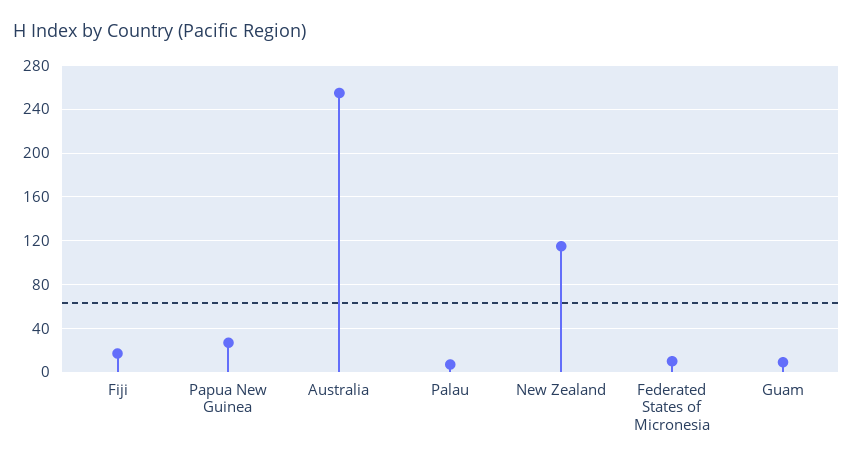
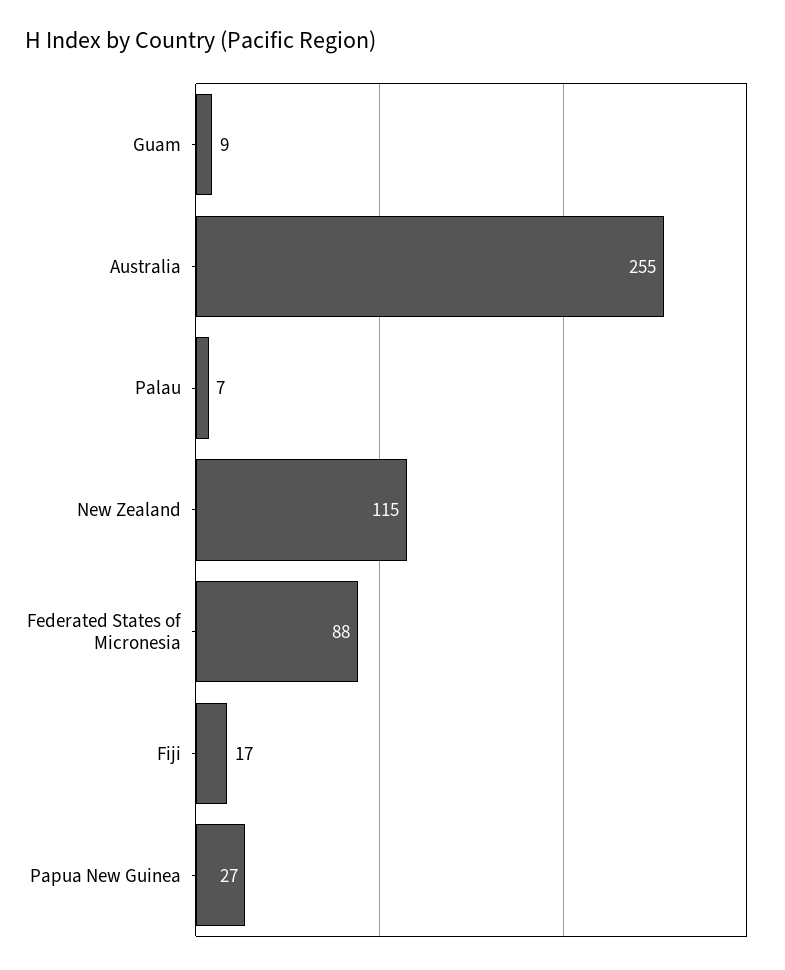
  {
    "Fiji": 17,
    "Papua New Guinea": 27,
    "Australia": 255,
    "Palau": 7,
    "New Zealand": 115,
-   "Federated States of Micronesia": 10,
+   "Federated States of Micronesia": 88,
    "Guam": 9
  }

